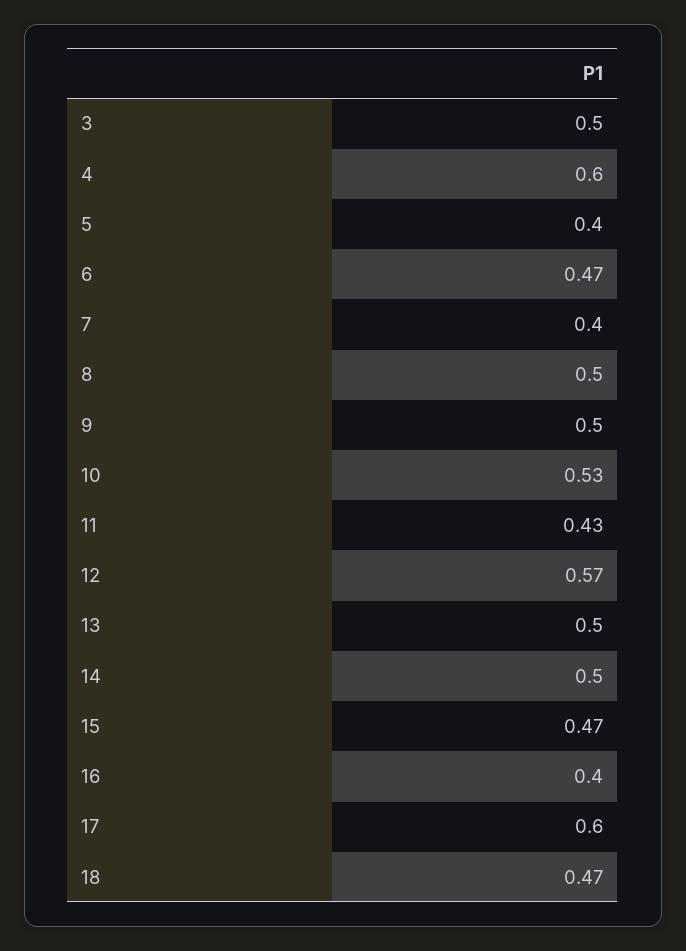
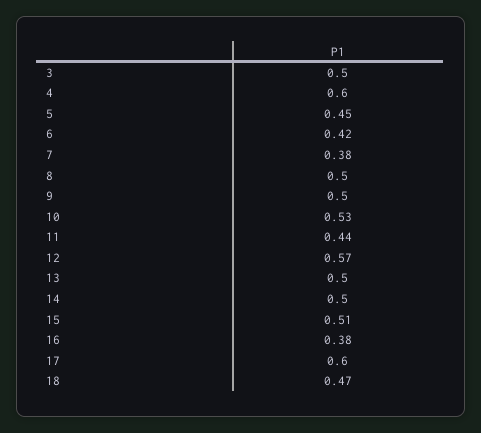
  {
    "3": 0.5,
    "4": 0.6,
-   "5": 0.4,
+   "5": 0.45,
-   "6": 0.47,
+   "6": 0.42,
-   "7": 0.4,
+   "7": 0.38,
    "8": 0.5,
    "9": 0.5,
    "10": 0.53,
-   "11": 0.43,
+   "11": 0.44,
    "12": 0.57,
    "13": 0.5,
    "14": 0.5,
-   "15": 0.47,
+   "15": 0.51,
-   "16": 0.4,
+   "16": 0.38,
    "17": 0.6,
    "18": 0.47
  }

